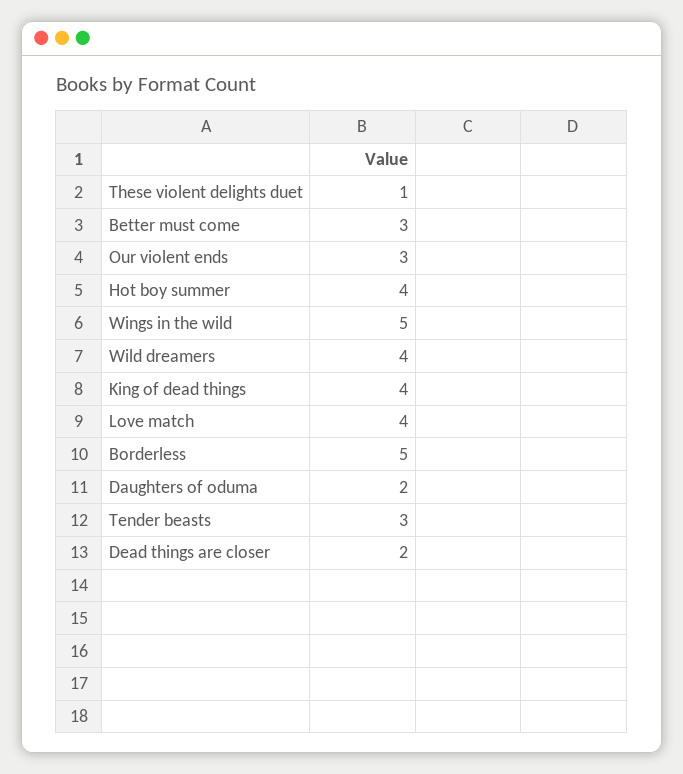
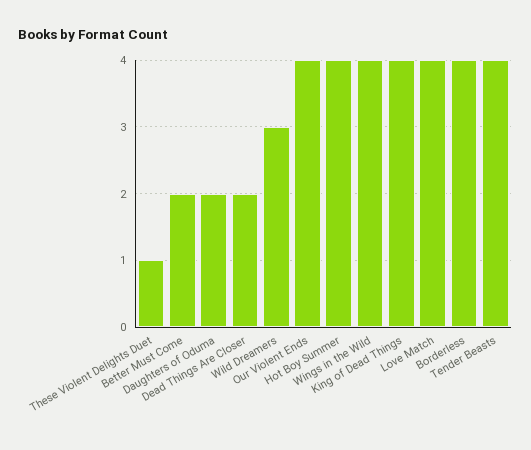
  {
    "These violent delights duet": 1,
-   "Better must come": 3,
+   "Better must come": 2,
-   "Our violent ends": 3,
+   "Our violent ends": 4,
    "Hot boy summer": 4,
-   "Wings in the wild": 5,
+   "Wings in the wild": 4,
-   "Wild dreamers": 4,
+   "Wild dreamers": 3,
    "King of dead things": 4,
    "Love match": 4,
-   "Borderless": 5,
+   "Borderless": 4,
    "Daughters of oduma": 2,
-   "Tender beasts": 3,
+   "Tender beasts": 4,
    "Dead things are closer": 2
  }

